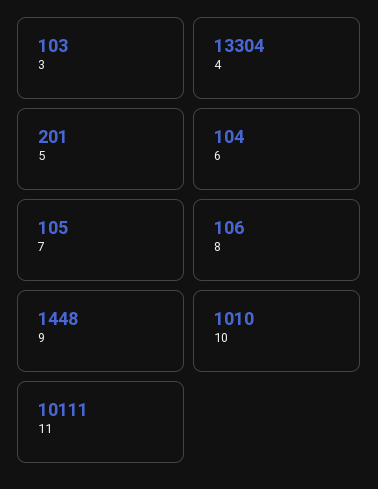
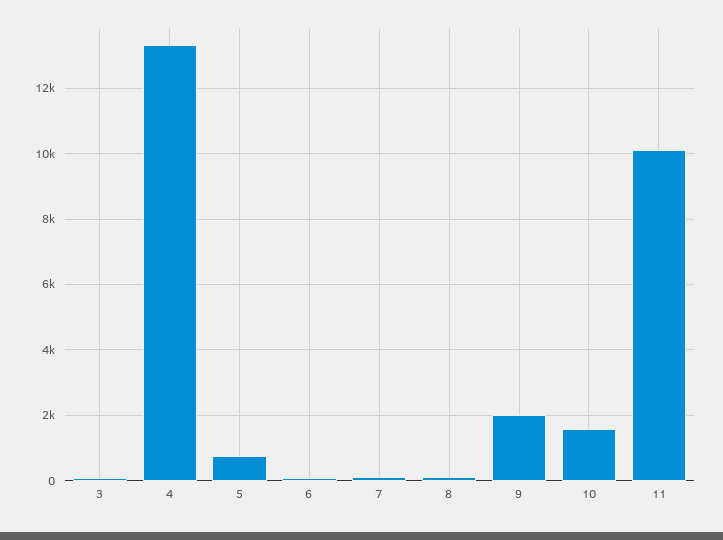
  {
    "3": 103,
    "4": 13304,
-   "5": 201,
+   "5": 800,
    "6": 104,
    "7": 105,
    "8": 106,
-   "9": 1448,
+   "9": 2000,
-   "10": 1010,
+   "10": 1600,
    "11": 10111
  }

